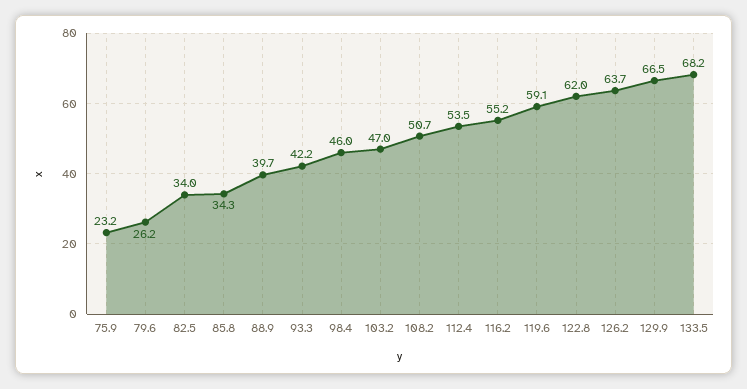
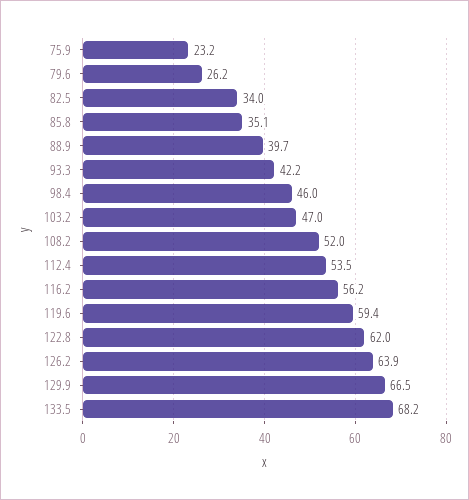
  {
    "75.9": 23.2,
    "79.6": 26.2,
    "82.5": 34,
-   "85.8": 34.3,
+   "85.8": 35.1,
    "88.9": 39.7,
    "93.3": 42.2,
    "98.4": 46,
    "103.2": 47,
-   "108.2": 50.7,
+   "108.2": 52,
    "112.4": 53.5,
-   "116.2": 55.2,
+   "116.2": 56.2,
-   "119.6": 59.1,
+   "119.6": 59.4,
    "122.8": 62,
-   "126.2": 63.7,
+   "126.2": 63.9,
    "129.9": 66.5,
    "133.5": 68.2
  }

